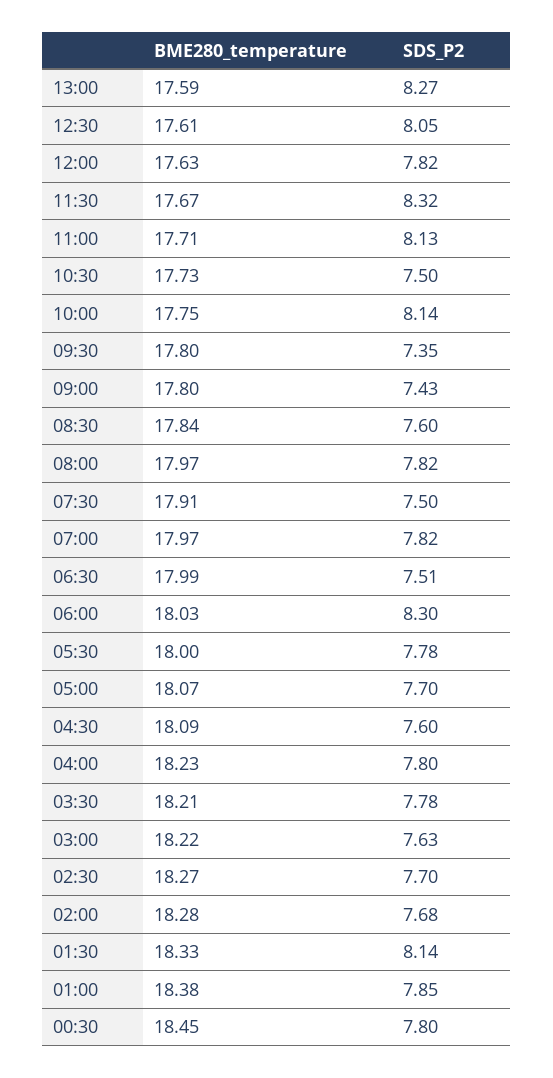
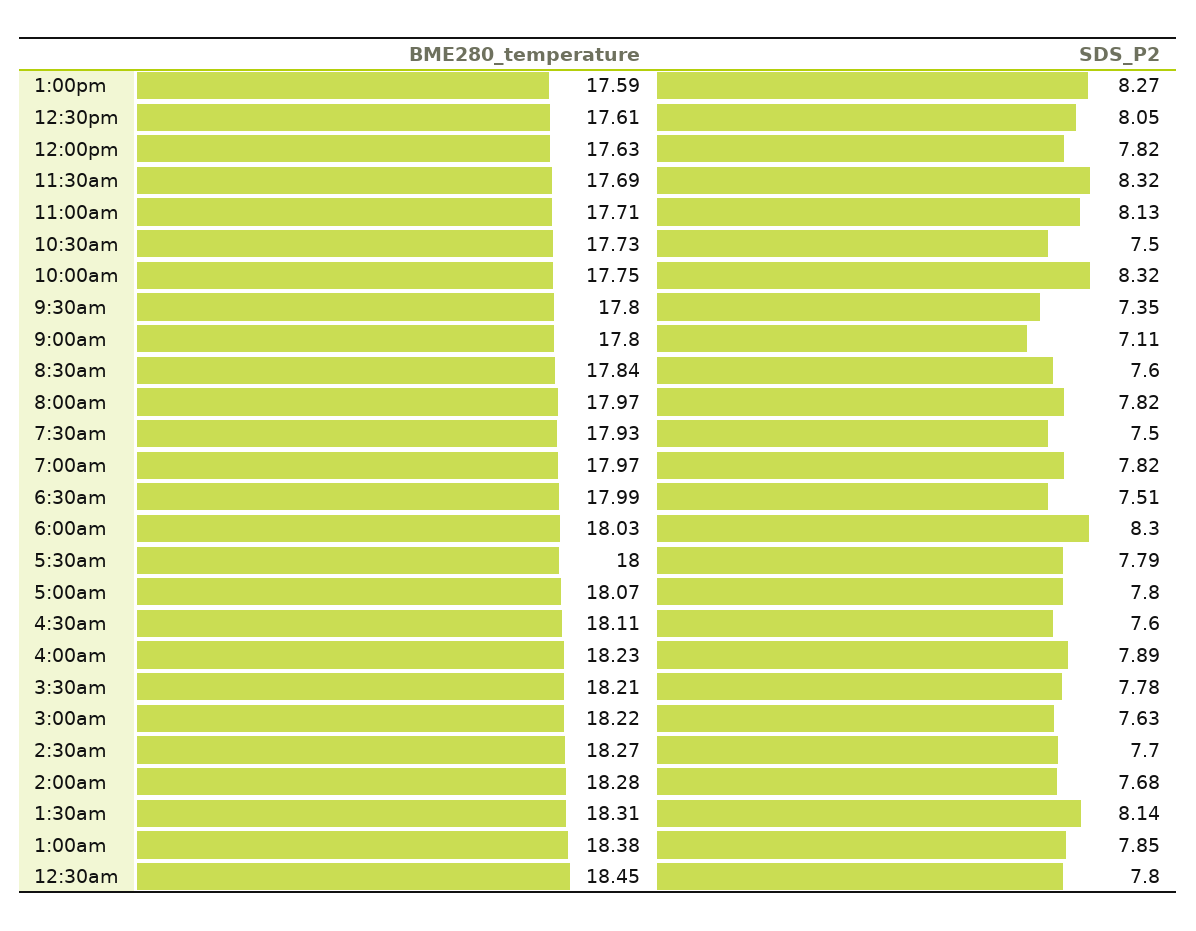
  {
    "BME280_temperature": {
      "13:00": 17.59,
      "12:30": 17.61,
      "12:00": 17.63,
-     "11:30": 17.67,
+     "11:30": 17.69,
      "11:00": 17.71,
      "10:30": 17.73,
      "10:00": 17.75,
      "09:30": 17.8,
      "09:00": 17.8,
      "08:30": 17.84,
      "08:00": 17.97,
-     "07:30": 17.91,
+     "07:30": 17.93,
      "07:00": 17.97,
      "06:30": 17.99,
      "06:00": 18.03,
      "05:30": 18,
      "05:00": 18.07,
-     "04:30": 18.09,
+     "04:30": 18.11,
      "04:00": 18.23,
      "03:30": 18.21,
      "03:00": 18.22,
      "02:30": 18.27,
      "02:00": 18.28,
-     "01:30": 18.33,
+     "01:30": 18.31,
      "01:00": 18.38,
      "00:30": 18.45
    },
    "SDS_P2": {
      "13:00": 8.27,
      "12:30": 8.05,
      "12:00": 7.82,
      "11:30": 8.32,
      "11:00": 8.13,
      "10:30": 7.5,
-     "10:00": 8.14,
+     "10:00": 8.32,
      "09:30": 7.35,
-     "09:00": 7.43,
+     "09:00": 7.11,
      "08:30": 7.6,
      "08:00": 7.82,
      "07:30": 7.5,
      "07:00": 7.82,
      "06:30": 7.51,
      "06:00": 8.3,
-     "05:30": 7.78,
+     "05:30": 7.79,
-     "05:00": 7.7,
+     "05:00": 7.8,
      "04:30": 7.6,
-     "04:00": 7.8,
+     "04:00": 7.89,
      "03:30": 7.78,
      "03:00": 7.63,
      "02:30": 7.7,
      "02:00": 7.68,
      "01:30": 8.14,
      "01:00": 7.85,
      "00:30": 7.8
    }
  }

